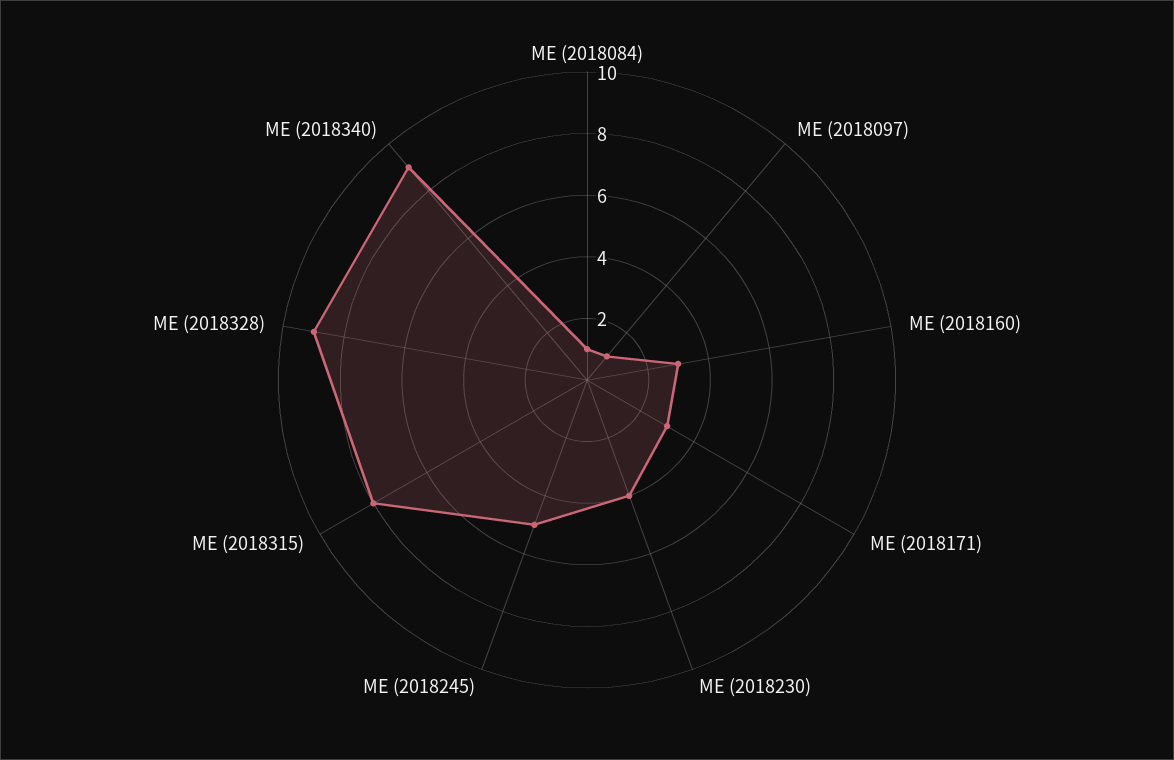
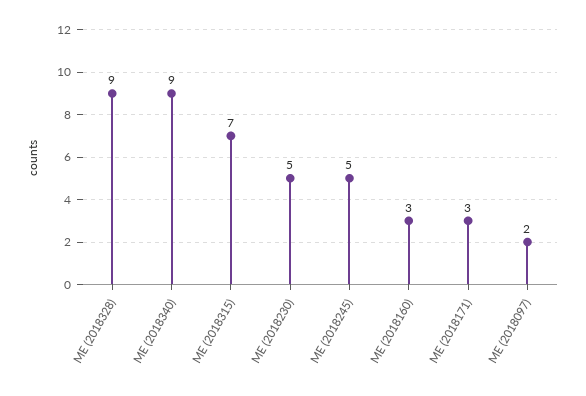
  {
-   "ME (2018084)": 1,
-   "ME (2018097)": 1,
+   "ME (2018097)": 2,
    "ME (2018160)": 3,
    "ME (2018171)": 3,
-   "ME (2018230)": 4,
+   "ME (2018230)": 5,
    "ME (2018245)": 5,
-   "ME (2018315)": 8,
+   "ME (2018315)": 7,
    "ME (2018328)": 9,
    "ME (2018340)": 9
  }

